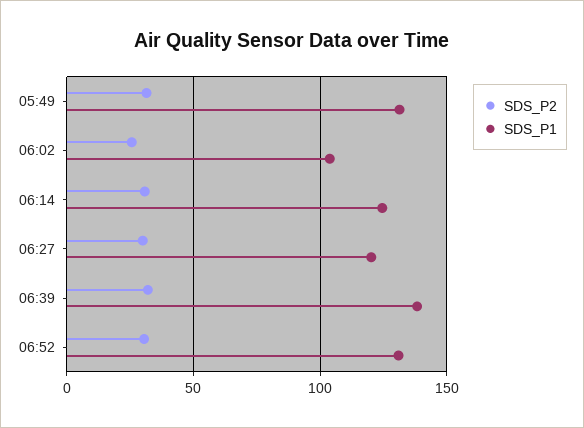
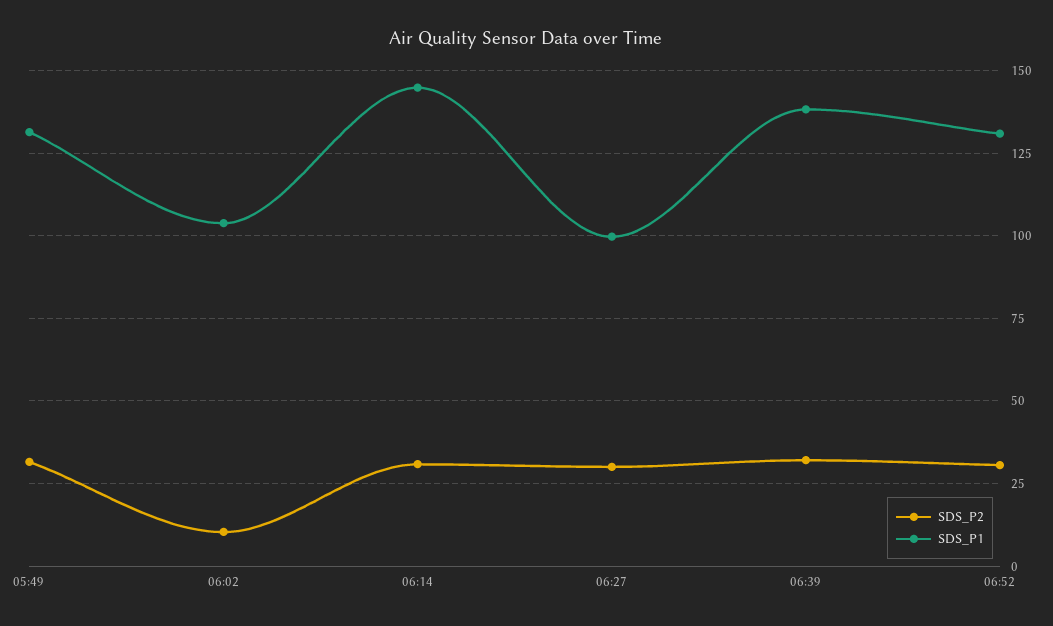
  {
    "SDS_P2": {
      "05:49": 32.5,
-     "06:02": 25,
+     "06:02": 10,
      "06:14": 30,
      "06:27": 30,
      "06:39": 32.5,
      "06:52": 30
    },
    "SDS_P1": {
      "05:49": 132.5,
      "06:02": 105,
-     "06:14": 125,
+     "06:14": 145,
-     "06:27": 120,
+     "06:27": 100,
      "06:39": 137.5,
      "06:52": 130
    }
  }

